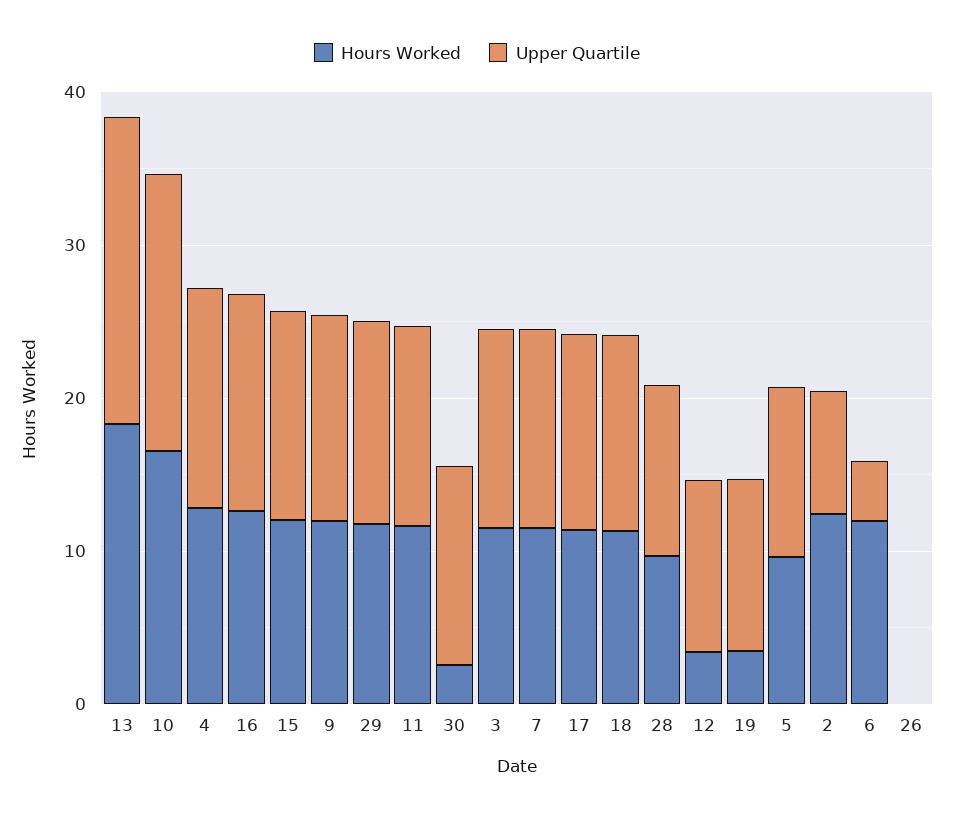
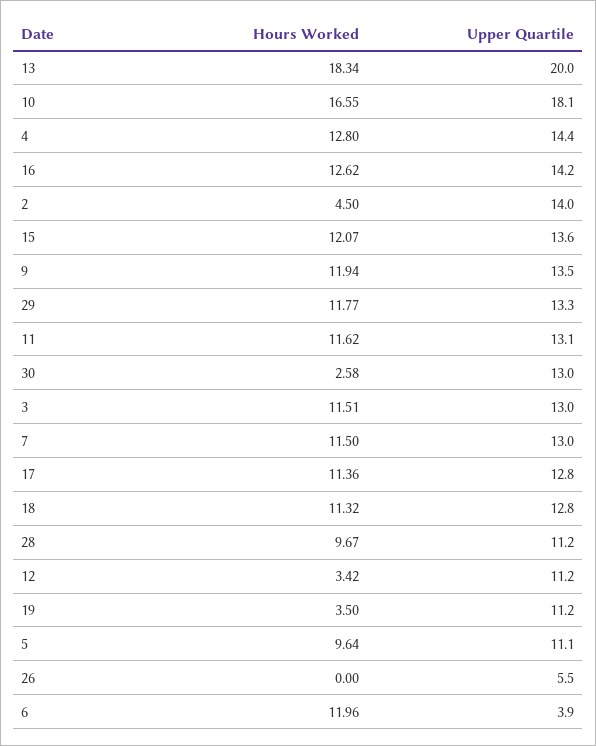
  {
    "Hours Worked": {
      "13": 18.34,
      "10": 16.55,
      "4": 12.8,
      "16": 12.62,
      "15": 12.07,
      "9": 11.94,
      "29": 11.77,
      "11": 11.62,
      "30": 2.58,
      "3": 11.51,
      "7": 11.5,
      "17": 11.36,
      "18": 11.32,
      "28": 9.67,
      "12": 3.42,
      "19": 3.5,
      "5": 9.64,
-     "2": 12,
+     "2": 4.5,
      "6": 11.96,
      "26": 0
    },
    "Upper Quartile": {
      "13": 20,
      "10": 18.1,
      "4": 14.4,
      "16": 14.2,
      "15": 13.6,
      "9": 13.5,
      "29": 13.3,
      "11": 13.1,
      "30": 13,
      "3": 13,
      "7": 13,
      "17": 12.8,
      "18": 12.8,
      "28": 11.2,
      "12": 11.2,
      "19": 11.2,
      "5": 11.1,
-     "2": 8,
+     "2": 14,
      "6": 3.9,
-     "26": 0
+     "26": 5.5
    }
  }

